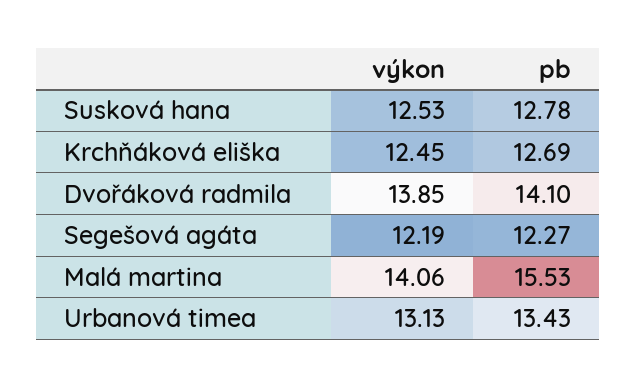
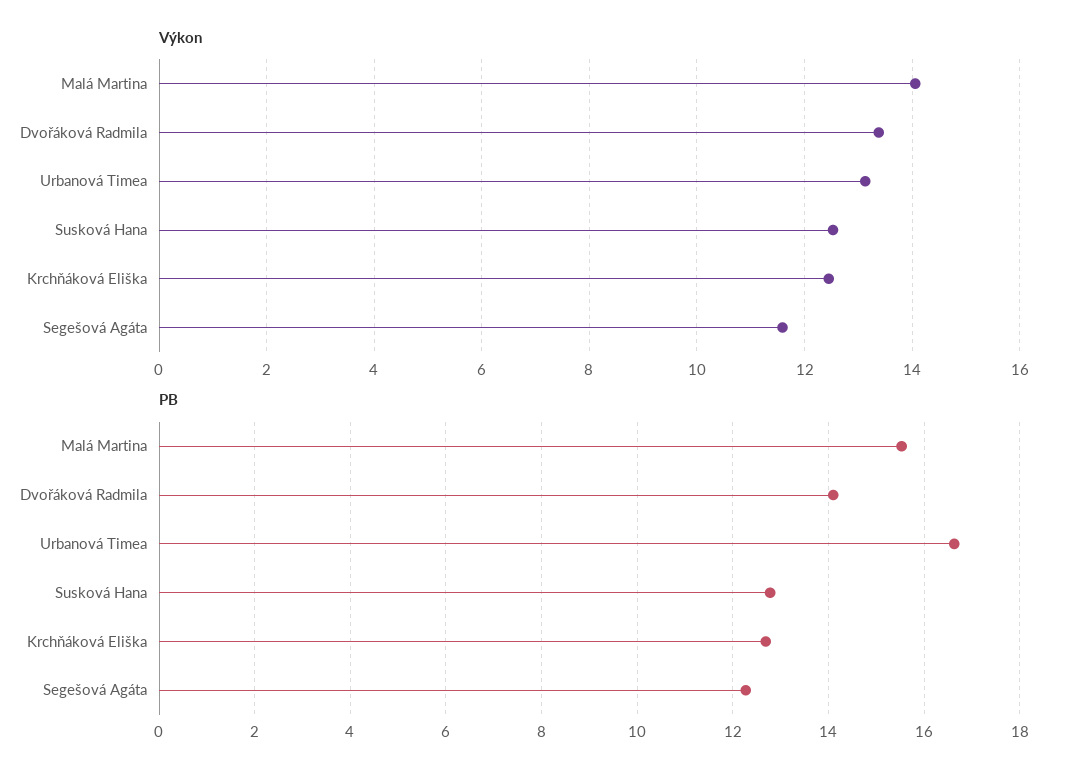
  {
    "výkon": {
      "Susková hana": 12.53,
      "Krchňáková eliška": 12.45,
-     "Dvořáková radmila": 13.85,
+     "Dvořáková radmila": 13.4,
-     "Segešová agáta": 12.19,
+     "Segešová agáta": 11.6,
      "Malá martina": 14.06,
      "Urbanová timea": 13.13
    },
    "pb": {
      "Susková hana": 12.78,
      "Krchňáková eliška": 12.69,
      "Dvořáková radmila": 14.1,
      "Segešová agáta": 12.27,
      "Malá martina": 15.53,
-     "Urbanová timea": 13.43
+     "Urbanová timea": 16.6
    }
  }

